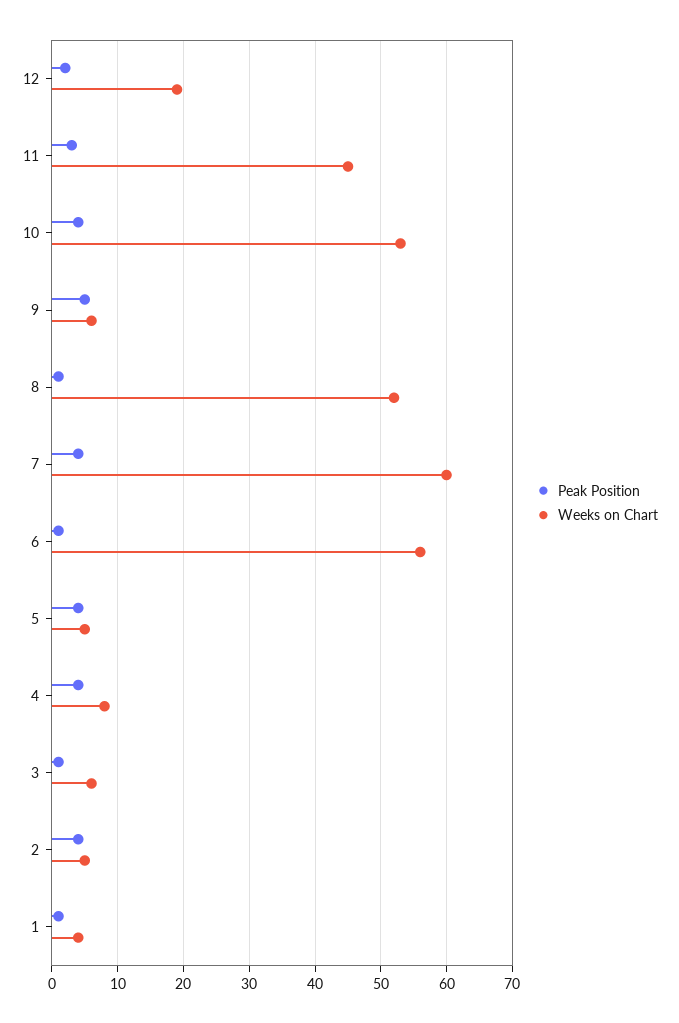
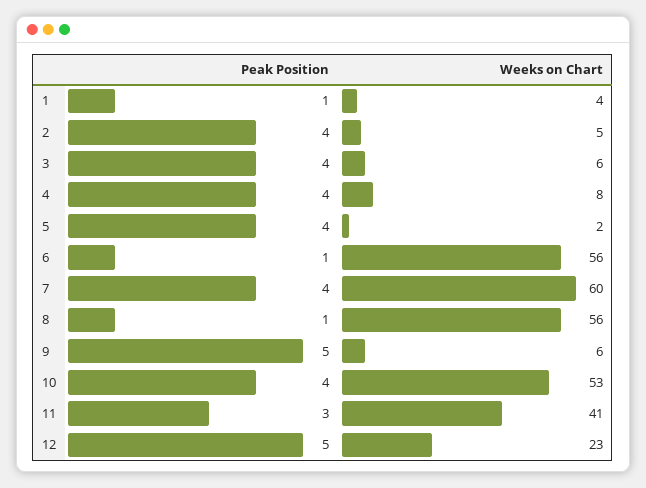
  {
    "Peak Position": {
-     "12": 2,
+     "12": 5,
      "11": 3,
      "10": 4,
      "9": 5,
      "8": 1,
      "7": 4,
      "6": 1,
      "5": 4,
      "4": 4,
-     "3": 1,
+     "3": 4,
      "2": 4,
      "1": 1
    },
    "Weeks on Chart": {
-     "12": 19,
+     "12": 23,
-     "11": 45,
+     "11": 41,
      "10": 53,
      "9": 6,
-     "8": 52,
+     "8": 56,
      "7": 60,
      "6": 56,
-     "5": 5,
+     "5": 2,
      "4": 8,
      "3": 6,
      "2": 5,
      "1": 4
    }
  }

